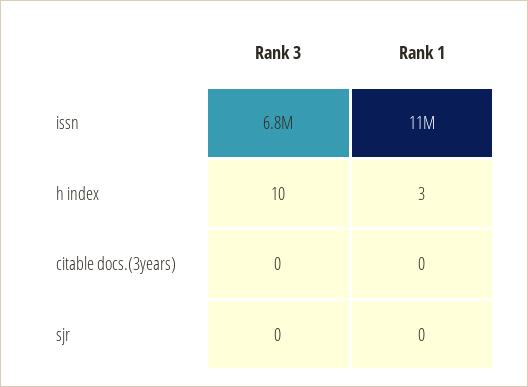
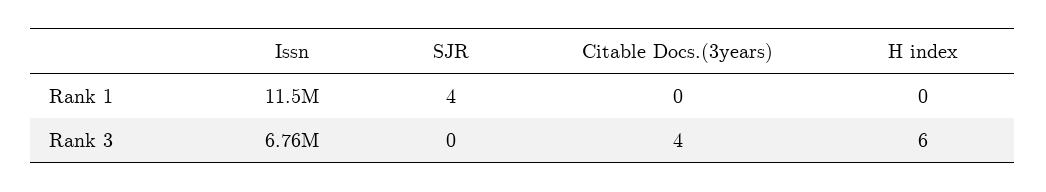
  {
    "Rank 3": {
      "issn": 6760000,
-     "h index": 10,
+     "h index": 6,
-     "citable docs.(3years)": 0,
+     "citable docs.(3years)": 4,
      "sjr": 0
    },
    "Rank 1": {
      "issn": 11500000,
-     "h index": 3,
+     "h index": 0,
      "citable docs.(3years)": 0,
-     "sjr": 0
+     "sjr": 4
    }
  }

